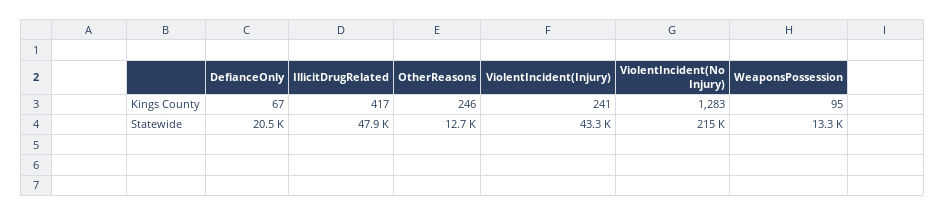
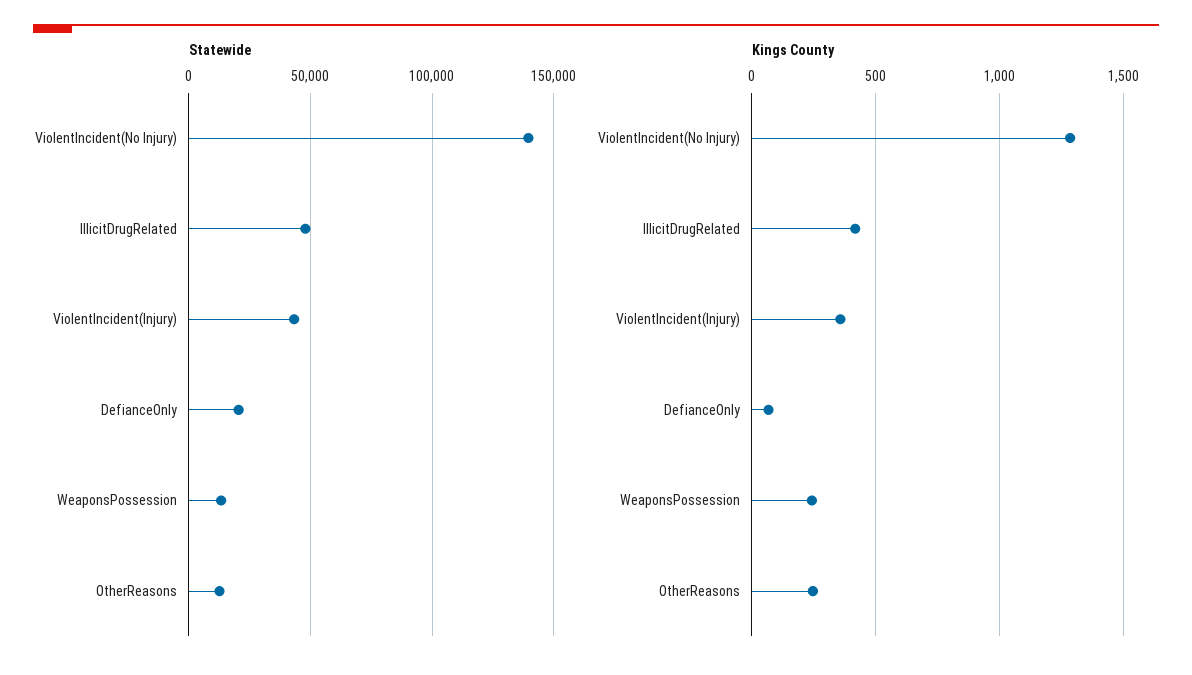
  {
    "Kings County": {
      "DefianceOnly": 67,
      "IllicitDrugRelated": 417,
      "OtherReasons": 246,
-     "ViolentIncident(Injury)": 241,
+     "ViolentIncident(Injury)": 350,
      "ViolentIncident(No Injury)": 1283,
-     "WeaponsPossession": 95
+     "WeaponsPossession": 250
    },
    "Statewide": {
      "DefianceOnly": 20500,
      "IllicitDrugRelated": 47900,
      "OtherReasons": 12700,
      "ViolentIncident(Injury)": 43300,
-     "ViolentIncident(No Injury)": 215000,
+     "ViolentIncident(No Injury)": 140000,
      "WeaponsPossession": 13300
    }
  }

